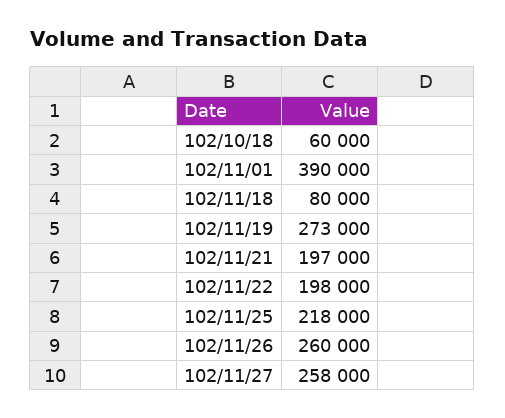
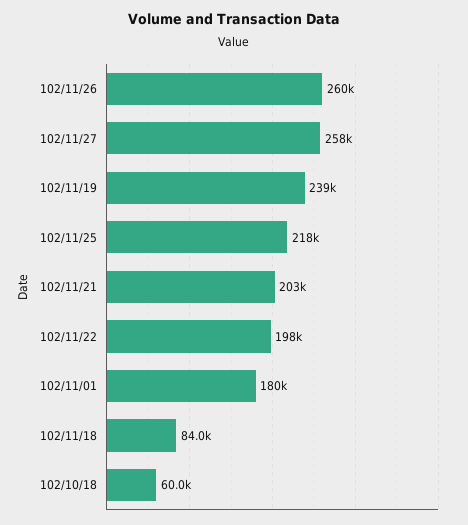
  {
    "102/10/18": 60000,
-   "102/11/01": 390000,
+   "102/11/01": 180000,
-   "102/11/18": 80000,
+   "102/11/18": 84000,
-   "102/11/19": 273000,
+   "102/11/19": 239000,
-   "102/11/21": 197000,
+   "102/11/21": 203000,
    "102/11/22": 198000,
    "102/11/25": 218000,
    "102/11/26": 260000,
    "102/11/27": 258000
  }

